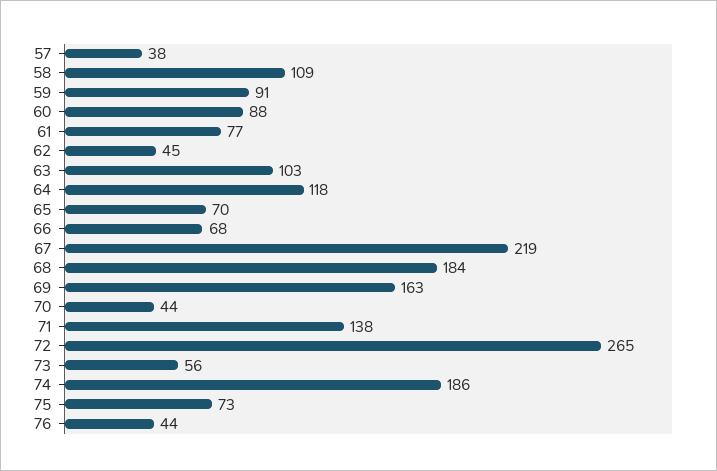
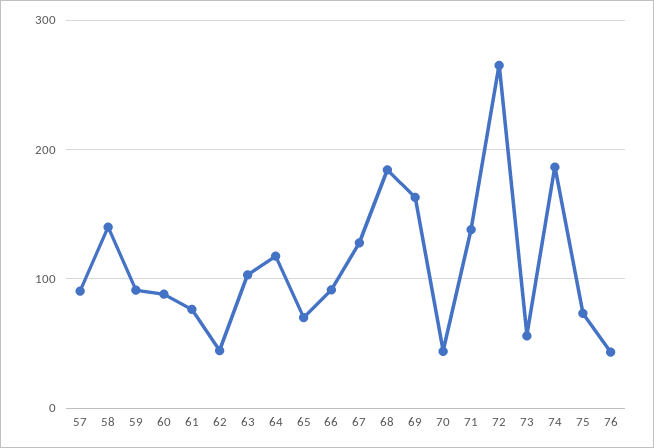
  {
-   "57": 38,
+   "57": 90,
-   "58": 109,
+   "58": 140,
    "59": 91,
    "60": 88,
    "61": 77,
    "62": 45,
    "63": 103,
    "64": 118,
    "65": 70,
-   "66": 68,
+   "66": 90,
-   "67": 219,
+   "67": 130,
    "68": 184,
    "69": 163,
    "70": 44,
    "71": 138,
    "72": 265,
    "73": 56,
    "74": 186,
    "75": 73,
    "76": 44
  }

